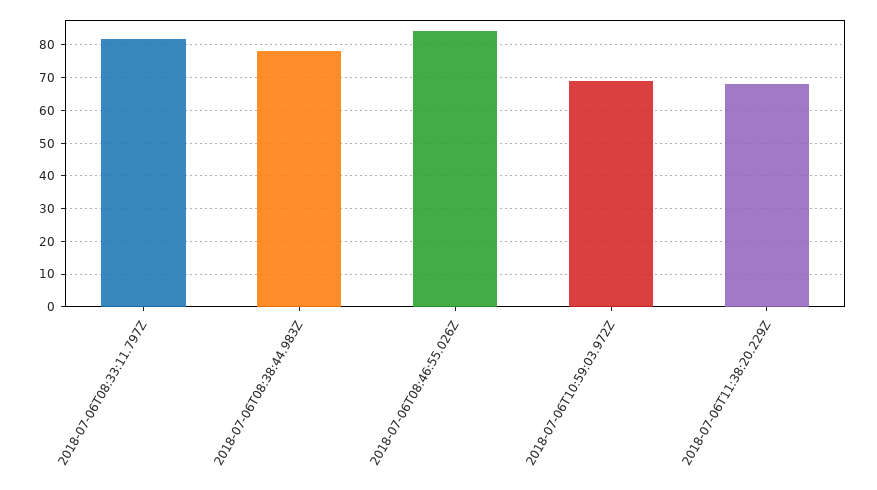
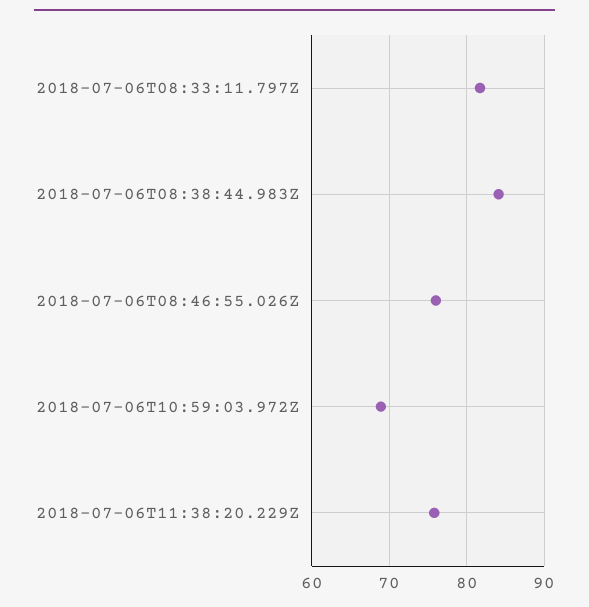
  {
    "2018-07-06T08:33:11.797Z": 82,
-   "2018-07-06T08:38:44.983Z": 78,
+   "2018-07-06T08:38:44.983Z": 84,
-   "2018-07-06T08:46:55.026Z": 84,
+   "2018-07-06T08:46:55.026Z": 76,
    "2018-07-06T10:59:03.972Z": 69,
-   "2018-07-06T11:38:20.229Z": 68
+   "2018-07-06T11:38:20.229Z": 76
  }

